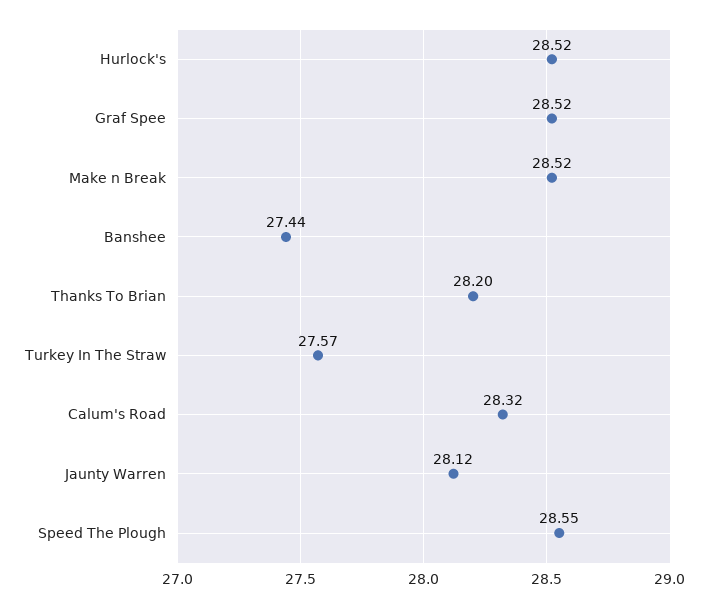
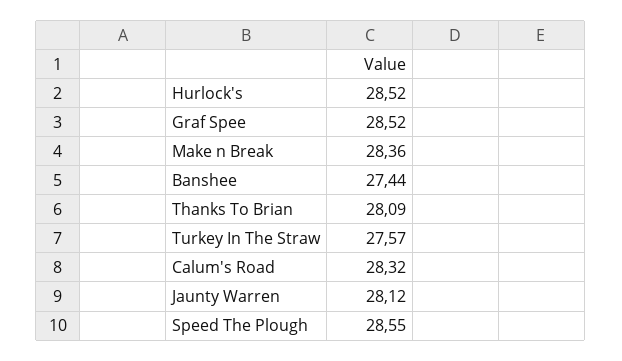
  {
    "Hurlock's": 28.52,
    "Graf Spee": 28.52,
-   "Make n Break": 28.52,
+   "Make n Break": 28.36,
    "Banshee": 27.44,
-   "Thanks To Brian": 28.2,
+   "Thanks To Brian": 28.09,
    "Turkey In The Straw": 27.57,
    "Calum's Road": 28.32,
    "Jaunty Warren": 28.12,
    "Speed The Plough": 28.55
  }

